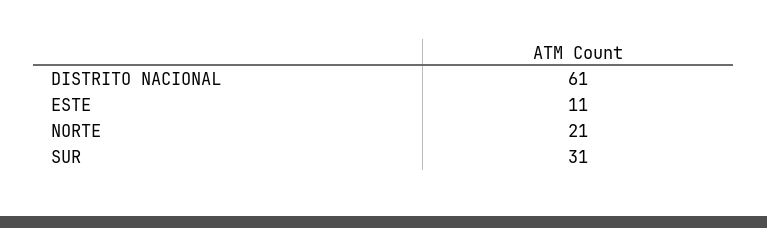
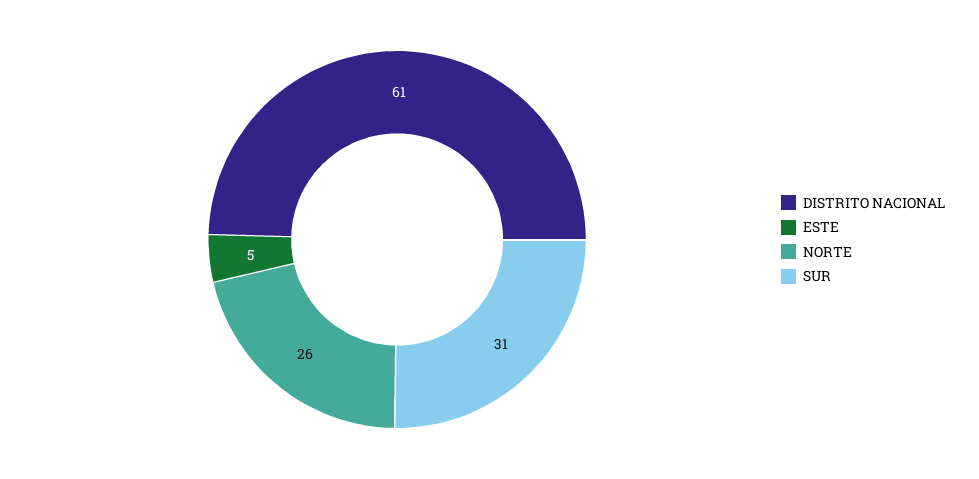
  {
    "DISTRITO NACIONAL": 61,
-   "ESTE": 11,
+   "ESTE": 5,
-   "NORTE": 21,
+   "NORTE": 26,
    "SUR": 31
  }

